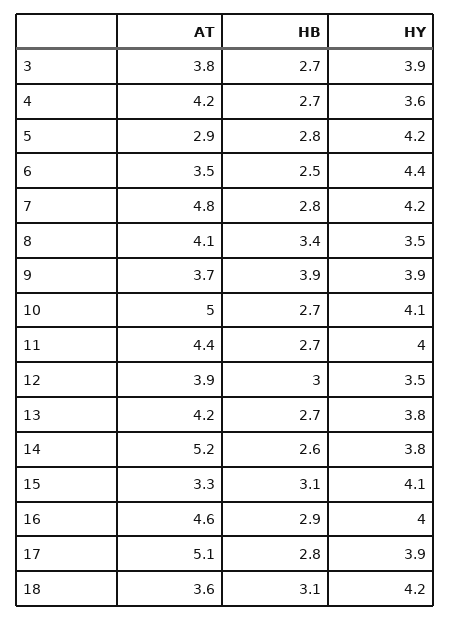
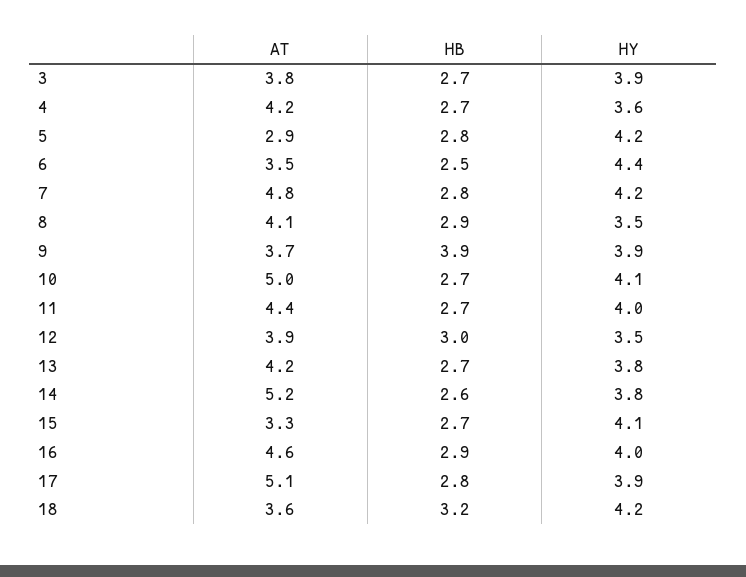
  {
    "AT": {
      "3": 3.8,
      "4": 4.2,
      "5": 2.9,
      "6": 3.5,
      "7": 4.8,
      "8": 4.1,
      "9": 3.7,
      "10": 5,
      "11": 4.4,
      "12": 3.9,
      "13": 4.2,
      "14": 5.2,
      "15": 3.3,
      "16": 4.6,
      "17": 5.1,
      "18": 3.6
    },
    "HB": {
      "3": 2.7,
      "4": 2.7,
      "5": 2.8,
      "6": 2.5,
      "7": 2.8,
-     "8": 3.4,
+     "8": 2.9,
      "9": 3.9,
      "10": 2.7,
      "11": 2.7,
      "12": 3,
      "13": 2.7,
      "14": 2.6,
-     "15": 3.1,
+     "15": 2.7,
      "16": 2.9,
      "17": 2.8,
-     "18": 3.1
+     "18": 3.2
    },
    "HY": {
      "3": 3.9,
      "4": 3.6,
      "5": 4.2,
      "6": 4.4,
      "7": 4.2,
      "8": 3.5,
      "9": 3.9,
      "10": 4.1,
      "11": 4,
      "12": 3.5,
      "13": 3.8,
      "14": 3.8,
      "15": 4.1,
      "16": 4,
      "17": 3.9,
      "18": 4.2
    }
  }

